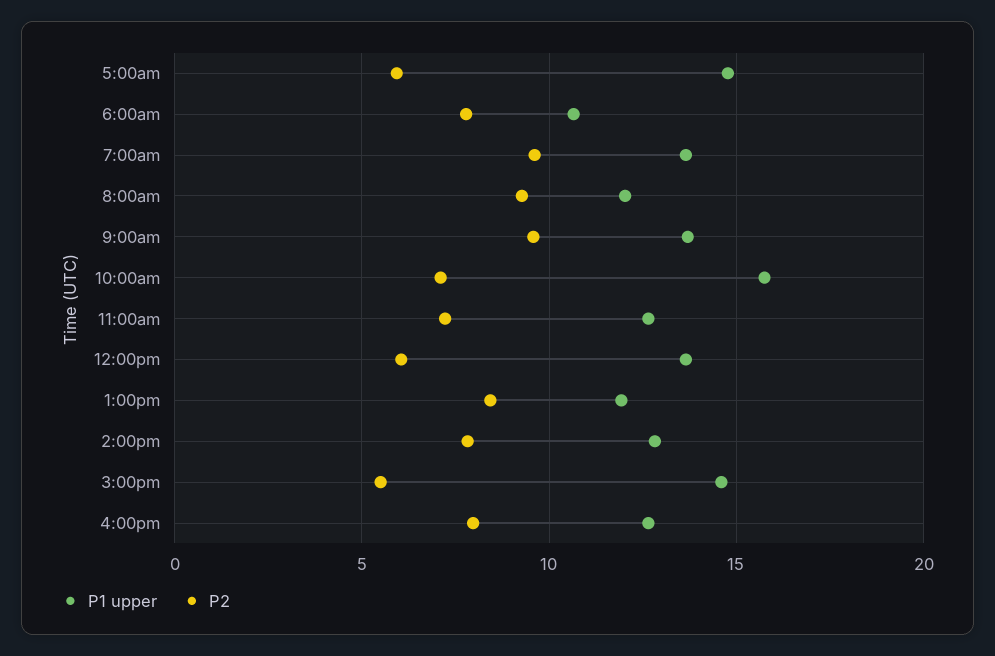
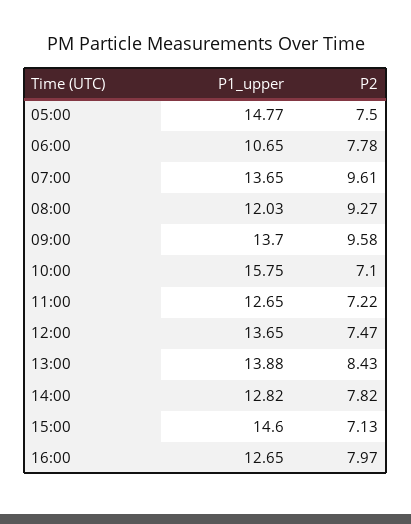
  {
    "P1 upper": {
      "5:00am": 14.77,
      "6:00am": 10.65,
      "7:00am": 13.65,
      "8:00am": 12.03,
      "9:00am": 13.7,
      "10:00am": 15.75,
      "11:00am": 12.65,
      "12:00pm": 13.65,
-     "1:00pm": 12,
+     "1:00pm": 13.88,
      "2:00pm": 12.82,
      "3:00pm": 14.6,
      "4:00pm": 12.65
    },
    "P2": {
-     "5:00am": 6,
+     "5:00am": 7.5,
      "6:00am": 7.78,
      "7:00am": 9.61,
      "8:00am": 9.27,
      "9:00am": 9.58,
      "10:00am": 7.1,
      "11:00am": 7.22,
-     "12:00pm": 6,
+     "12:00pm": 7.47,
      "1:00pm": 8.43,
      "2:00pm": 7.82,
-     "3:00pm": 5.5,
+     "3:00pm": 7.13,
      "4:00pm": 7.97
    }
  }

